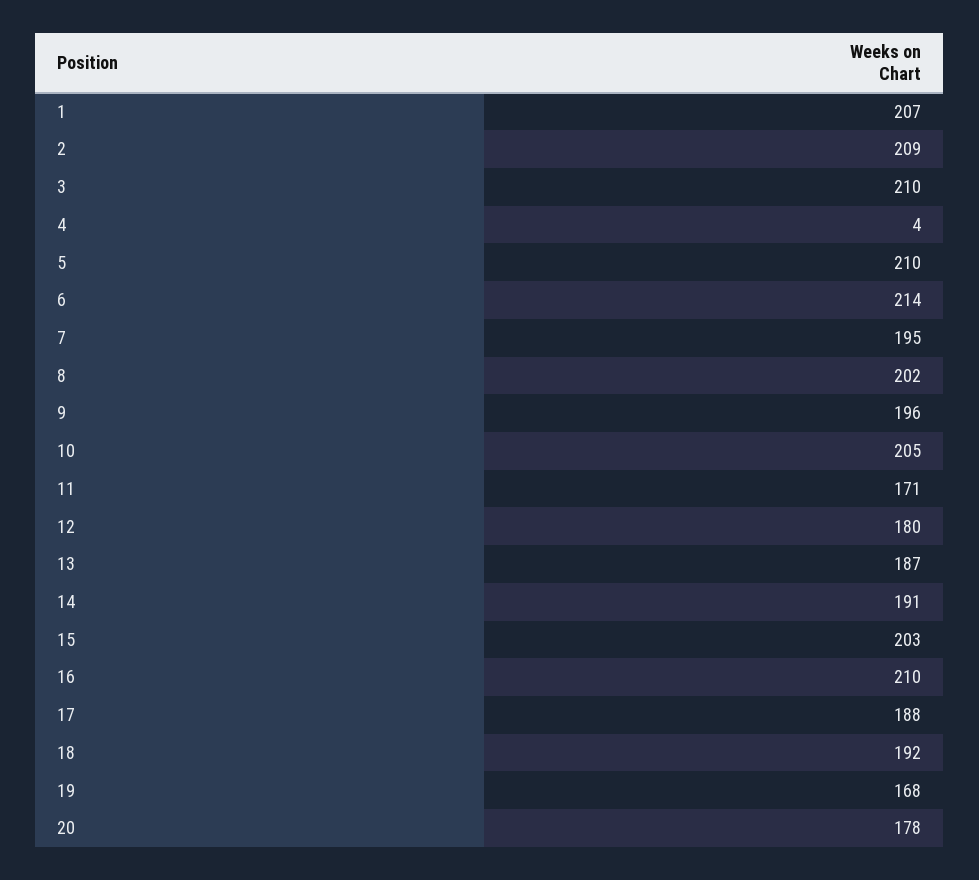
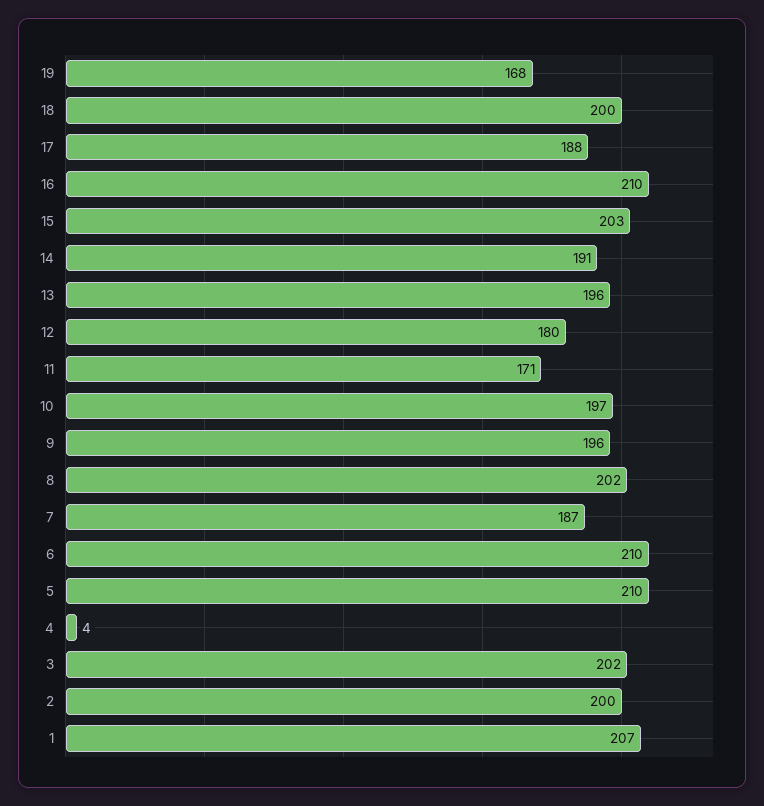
  {
    "1": 207,
-   "2": 209,
+   "2": 200,
-   "3": 210,
+   "3": 202,
    "4": 4,
    "5": 210,
-   "6": 214,
+   "6": 210,
-   "7": 195,
+   "7": 187,
    "8": 202,
    "9": 196,
-   "10": 205,
+   "10": 197,
    "11": 171,
    "12": 180,
-   "13": 187,
+   "13": 196,
    "14": 191,
    "15": 203,
    "16": 210,
    "17": 188,
-   "18": 192,
+   "18": 200,
-   "19": 168,
+   "19": 168
-   "20": 178
  }

